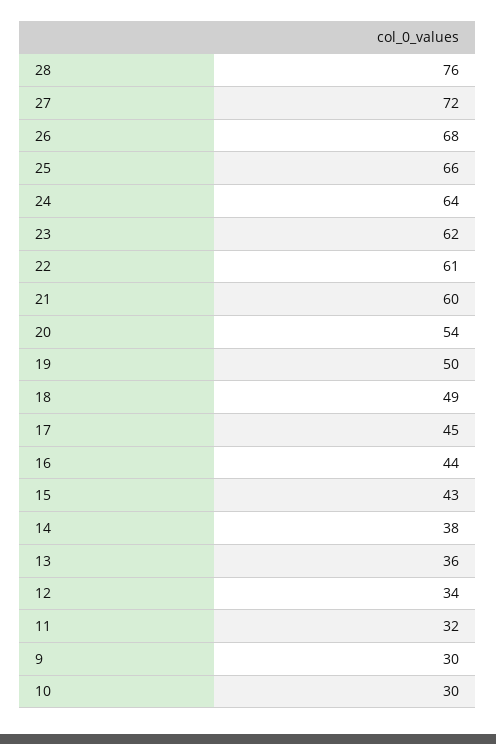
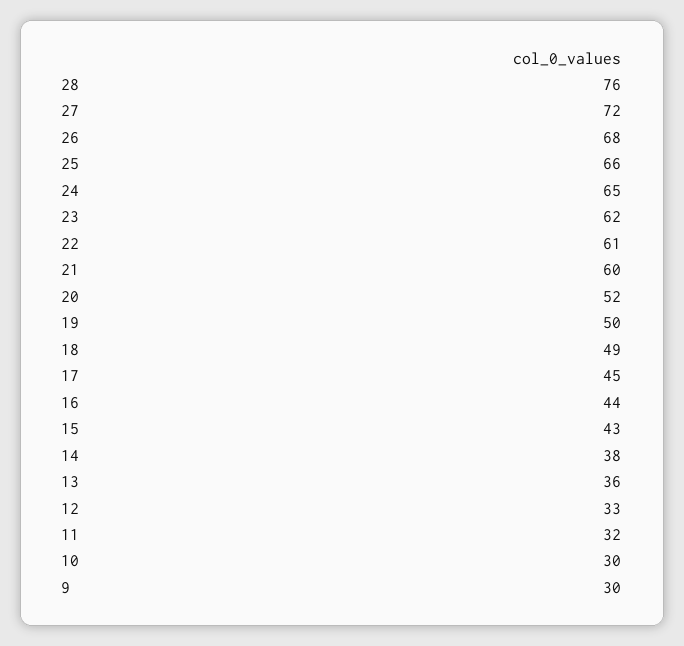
  {
    "28": 76,
    "27": 72,
    "26": 68,
    "25": 66,
-   "24": 64,
+   "24": 65,
    "23": 62,
    "22": 61,
    "21": 60,
-   "20": 54,
+   "20": 52,
    "19": 50,
    "18": 49,
    "17": 45,
    "16": 44,
    "15": 43,
    "14": 38,
    "13": 36,
-   "12": 34,
+   "12": 33,
    "11": 32,
    "9": 30,
    "10": 30
  }

